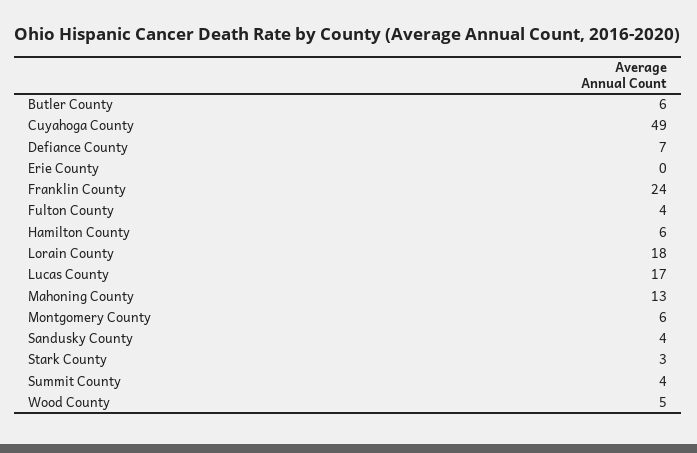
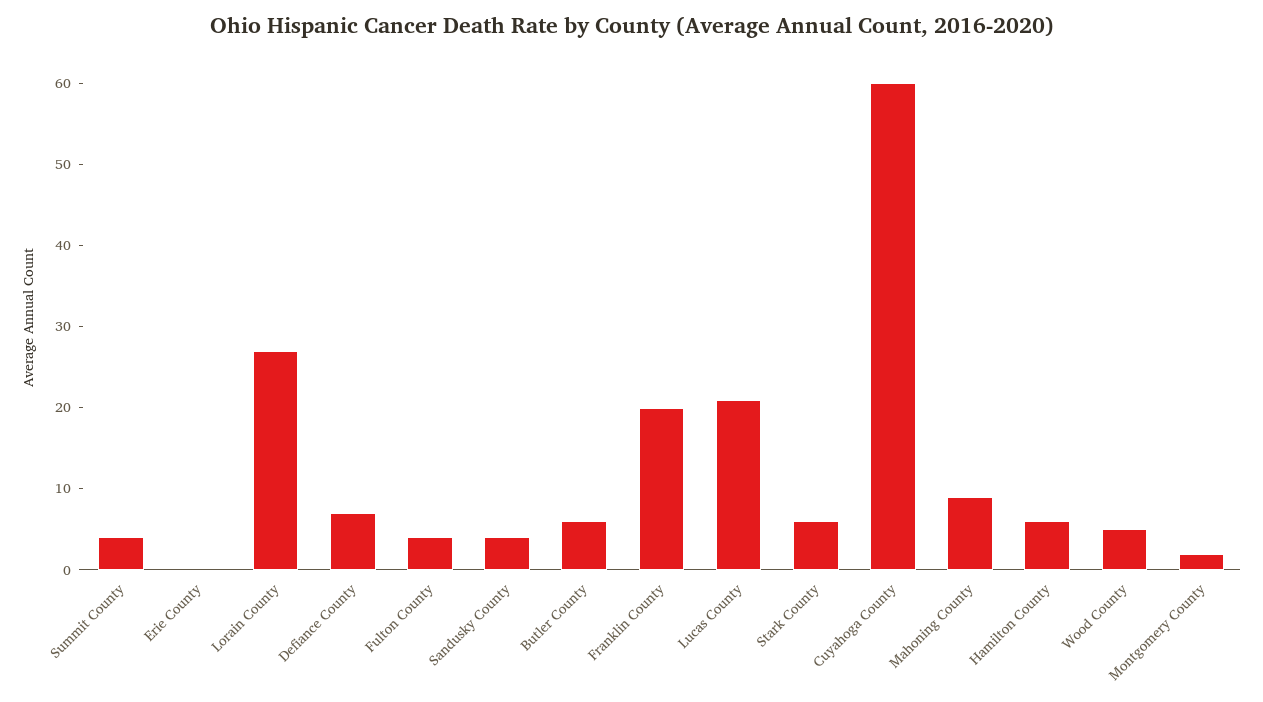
  {
    "Butler County": 6,
-   "Cuyahoga County": 49,
+   "Cuyahoga County": 60,
    "Defiance County": 7,
    "Erie County": 0,
-   "Franklin County": 24,
+   "Franklin County": 20,
    "Fulton County": 4,
    "Hamilton County": 6,
-   "Lorain County": 18,
+   "Lorain County": 27,
-   "Lucas County": 17,
+   "Lucas County": 21,
-   "Mahoning County": 13,
+   "Mahoning County": 9,
-   "Montgomery County": 6,
+   "Montgomery County": 2,
    "Sandusky County": 4,
-   "Stark County": 3,
+   "Stark County": 6,
    "Summit County": 4,
    "Wood County": 5
  }

